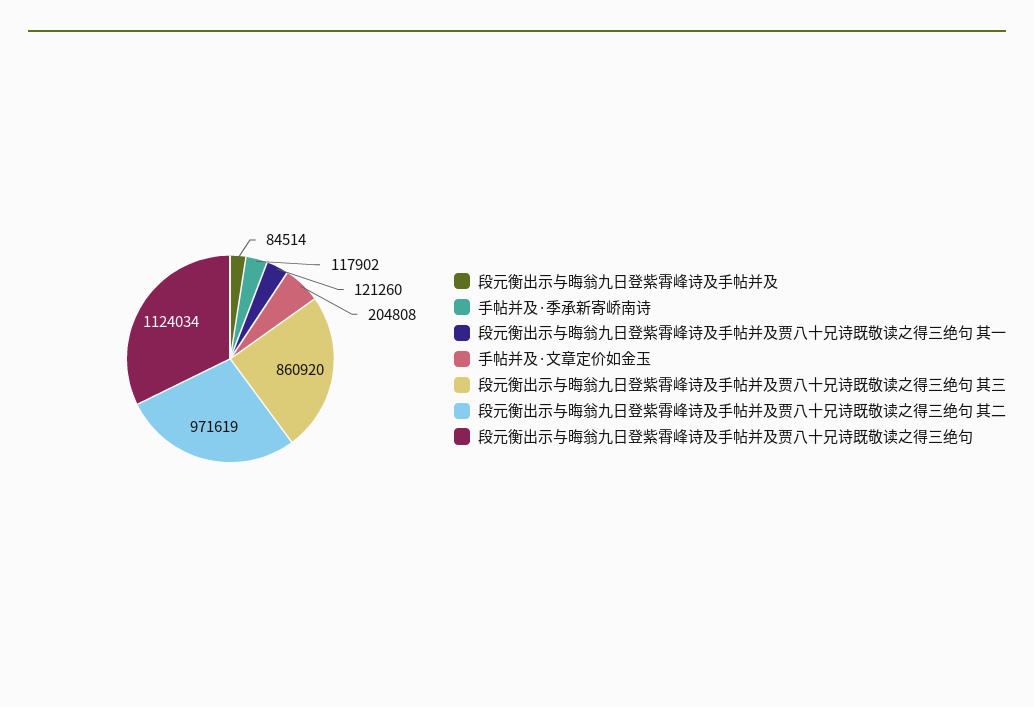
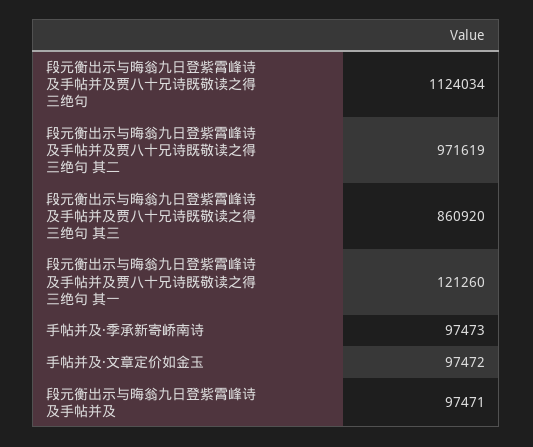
  {
-   "段元衡出示与晦翁九日登紫霄峰诗及手帖并及": 84514,
+   "段元衡出示与晦翁九日登紫霄峰诗及手帖并及": 97471,
-   "手帖并及·季承新寄峤南诗": 117902,
+   "手帖并及·季承新寄峤南诗": 97473,
    "段元衡出示与晦翁九日登紫霄峰诗及手帖并及贾八十兄诗既敬读之得三绝句 其一": 121260,
-   "手帖并及·文章定价如金玉": 204808,
+   "手帖并及·文章定价如金玉": 97472,
    "段元衡出示与晦翁九日登紫霄峰诗及手帖并及贾八十兄诗既敬读之得三绝句 其三": 860920,
    "段元衡出示与晦翁九日登紫霄峰诗及手帖并及贾八十兄诗既敬读之得三绝句 其二": 971619,
    "段元衡出示与晦翁九日登紫霄峰诗及手帖并及贾八十兄诗既敬读之得三绝句": 1124034
  }

